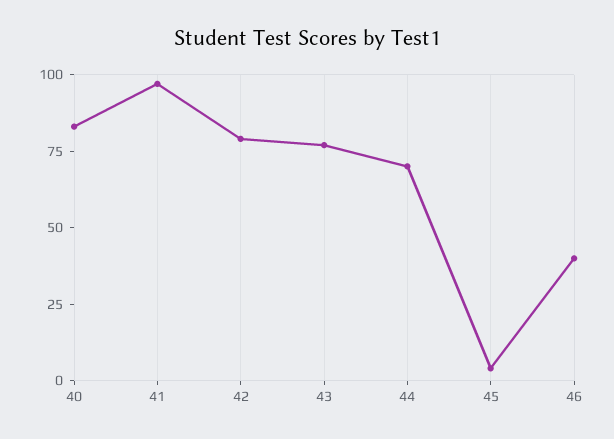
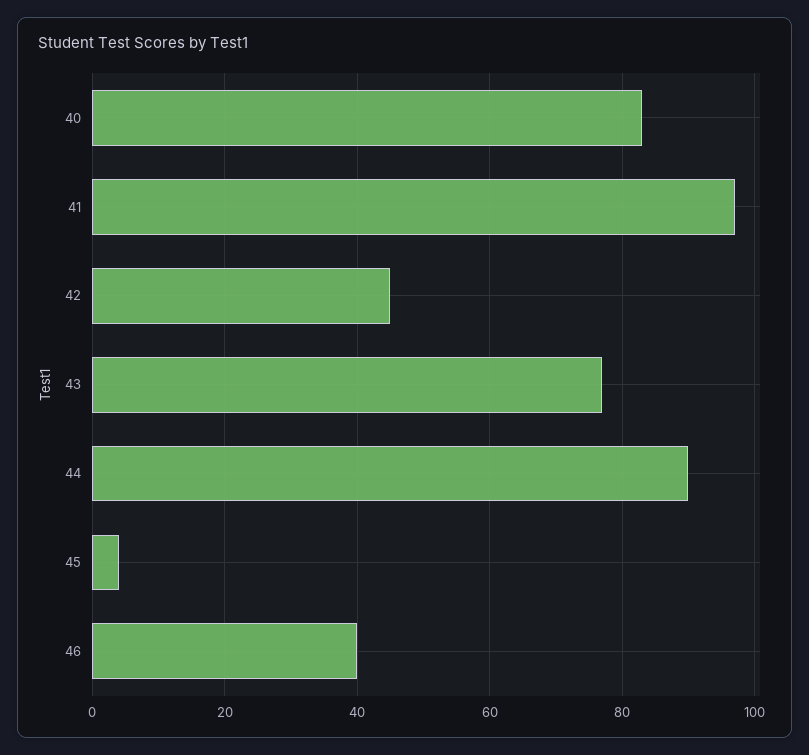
  {
    "40": 85,
    "41": 95,
-   "42": 80,
+   "42": 45,
    "43": 75,
-   "44": 70,
+   "44": 90,
    "45": 5,
    "46": 40
  }

